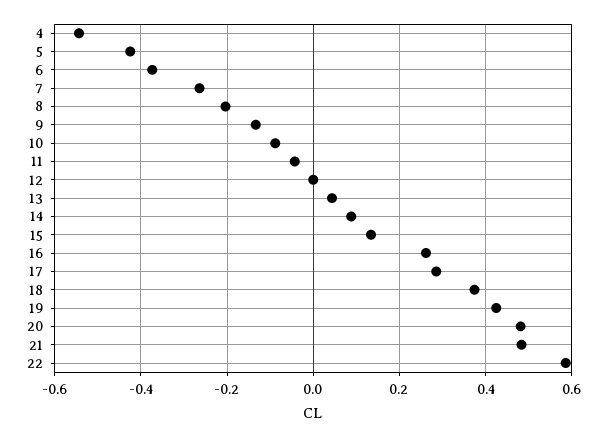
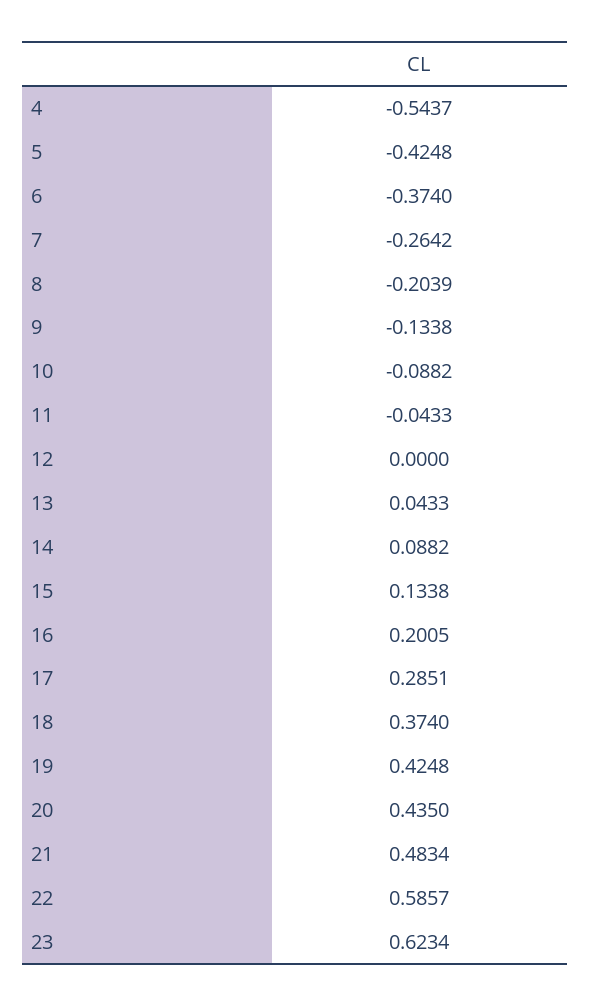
  {
    "4": -0.5437,
    "5": -0.4248,
    "6": -0.374,
    "7": -0.2642,
    "8": -0.2039,
    "9": -0.1338,
    "10": -0.0882,
    "11": -0.0433,
    "12": 0,
    "13": 0.0433,
    "14": 0.0882,
    "15": 0.1338,
-   "16": 0.26,
+   "16": 0.2005,
    "17": 0.2851,
    "18": 0.374,
    "19": 0.4248,
-   "20": 0.48,
+   "20": 0.435,
    "21": 0.4834,
-   "22": 0.5857
+   "22": 0.5857,
+   "23": 0.6234
  }

